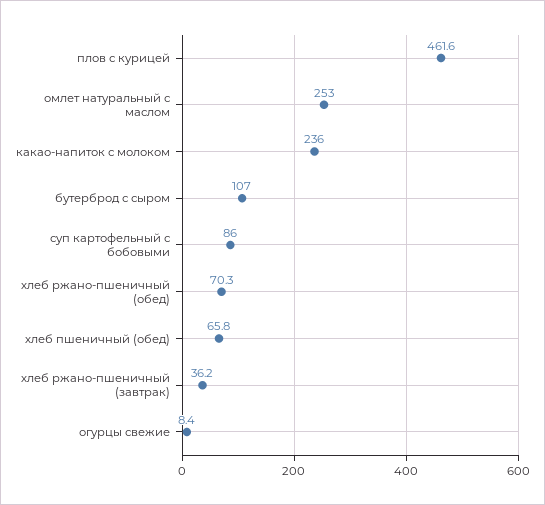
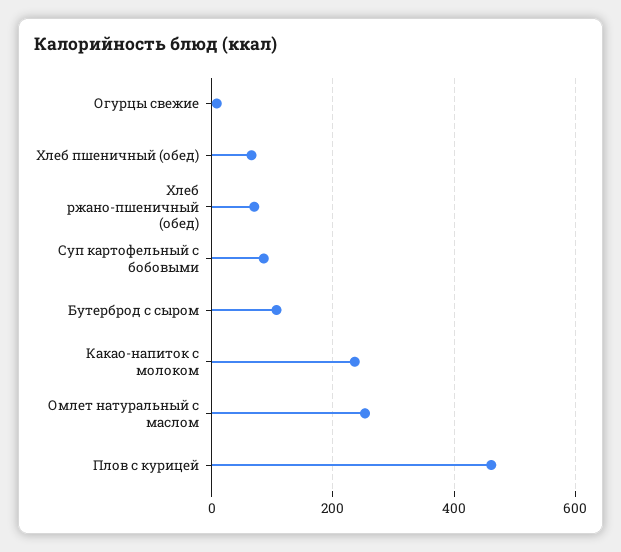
  {
    "плов с курицей": 461.6,
    "омлет натуральный с маслом": 253,
    "какао-напиток с молоком": 236,
    "бутерброд с сыром": 107,
    "суп картофельный с бобовыми": 86,
    "хлеб ржано-пшеничный (обед)": 70.3,
    "хлеб пшеничный (обед)": 65.8,
-   "хлеб ржано-пшеничный (завтрак)": 36.2,
    "огурцы свежие": 8.4
  }

